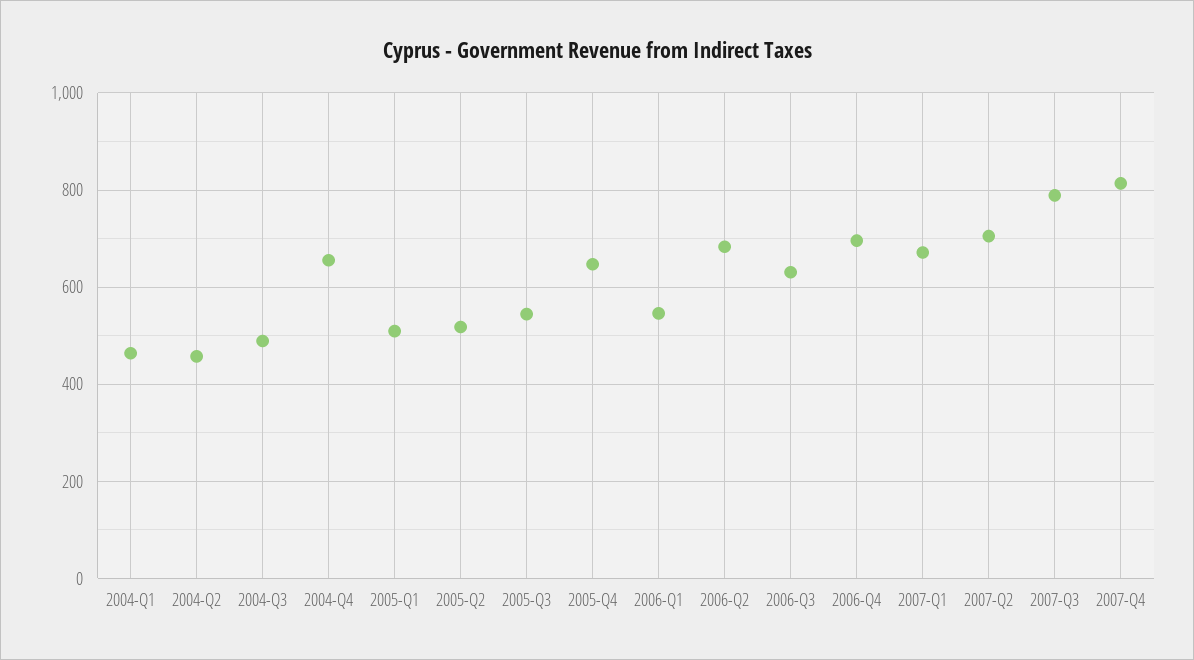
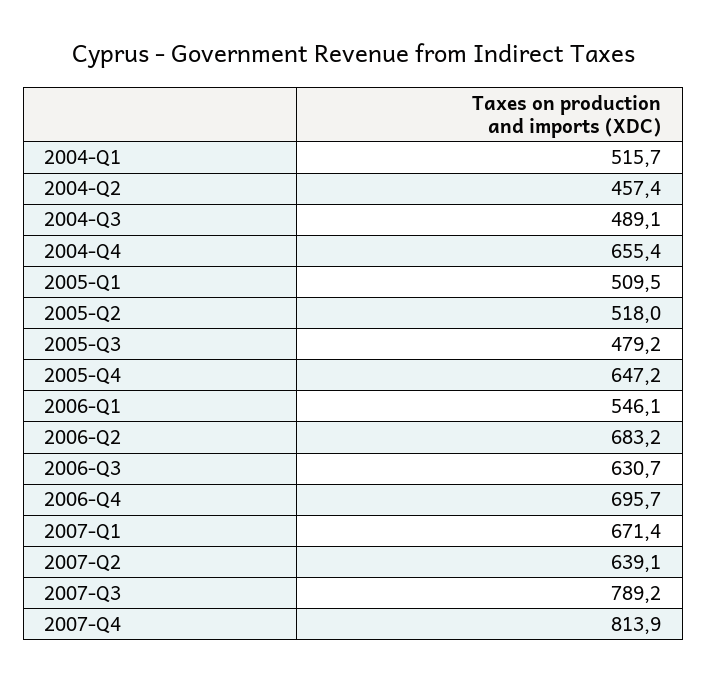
  {
-   "2004-Q1": 460,
+   "2004-Q1": 515.7,
    "2004-Q2": 457.4,
    "2004-Q3": 489.1,
    "2004-Q4": 655.4,
    "2005-Q1": 509.5,
    "2005-Q2": 518,
-   "2005-Q3": 540,
+   "2005-Q3": 479.2,
    "2005-Q4": 647.2,
    "2006-Q1": 546.1,
    "2006-Q2": 683.2,
    "2006-Q3": 630.7,
    "2006-Q4": 695.7,
    "2007-Q1": 671.4,
-   "2007-Q2": 700,
+   "2007-Q2": 639.1,
    "2007-Q3": 789.2,
    "2007-Q4": 813.9
  }

